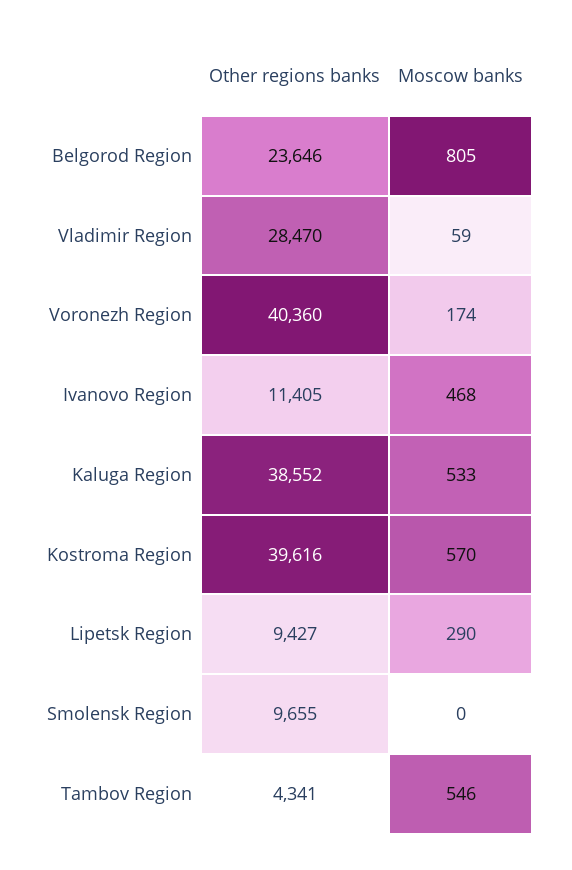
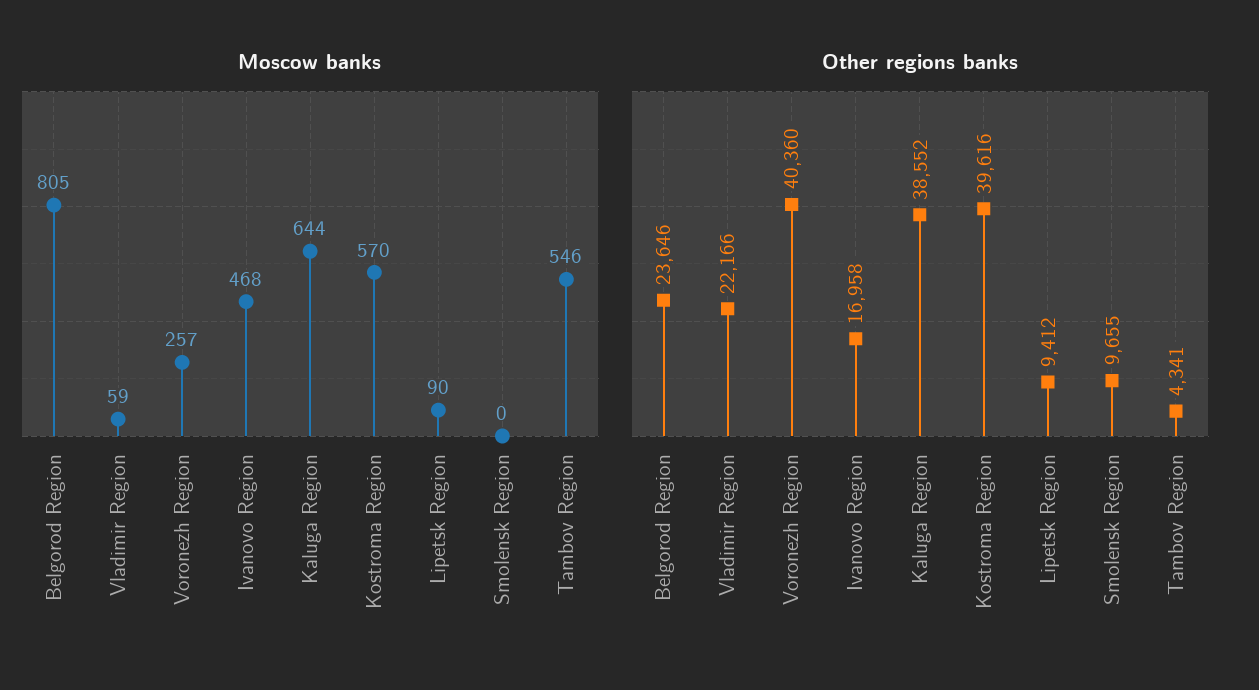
  {
    "Other regions banks": {
      "Belgorod Region": 23646,
-     "Vladimir Region": 28470,
+     "Vladimir Region": 22166,
      "Voronezh Region": 40360,
-     "Ivanovo Region": 11405,
+     "Ivanovo Region": 16958,
      "Kaluga Region": 38552,
      "Kostroma Region": 39616,
-     "Lipetsk Region": 9427,
+     "Lipetsk Region": 9412,
      "Smolensk Region": 9655,
      "Tambov Region": 4341
    },
    "Moscow banks": {
      "Belgorod Region": 805,
      "Vladimir Region": 59,
-     "Voronezh Region": 174,
+     "Voronezh Region": 257,
      "Ivanovo Region": 468,
-     "Kaluga Region": 533,
+     "Kaluga Region": 644,
      "Kostroma Region": 570,
-     "Lipetsk Region": 290,
+     "Lipetsk Region": 90,
      "Smolensk Region": 0,
      "Tambov Region": 546
    }
  }

